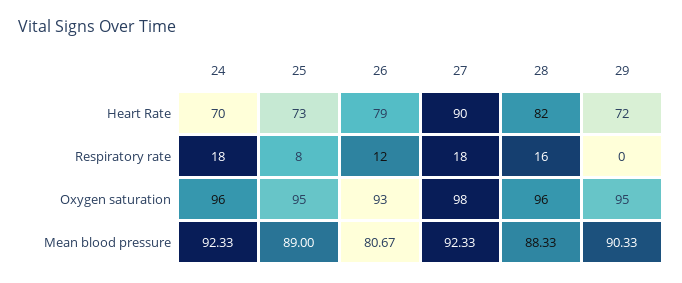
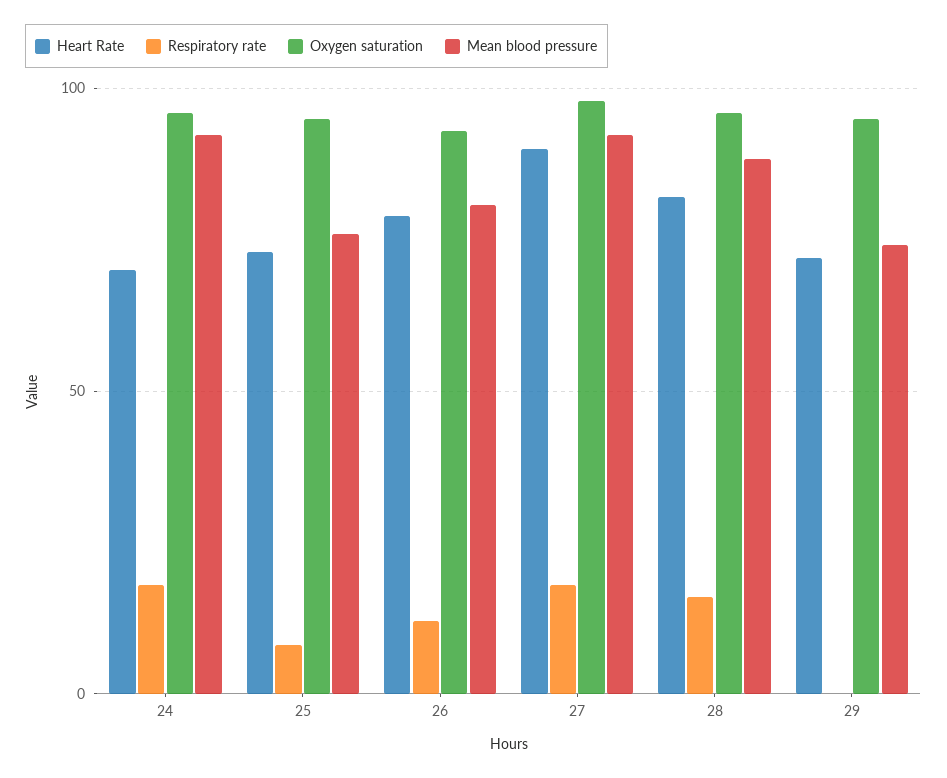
  {
    "Heart Rate": {
      "24": 70,
      "25": 73,
      "26": 79,
      "27": 90,
      "28": 82,
      "29": 72
    },
    "Respiratory rate": {
      "24": 18,
      "25": 8,
      "26": 12,
      "27": 18,
      "28": 16,
      "29": 0
    },
    "Oxygen saturation": {
      "24": 96,
      "25": 95,
      "26": 93,
      "27": 98,
      "28": 96,
      "29": 95
    },
    "Mean blood pressure": {
      "24": 92.33,
-     "25": 89,
+     "25": 75,
      "26": 80.67,
      "27": 92.33,
      "28": 88.33,
-     "29": 90.33
+     "29": 75
    }
  }

